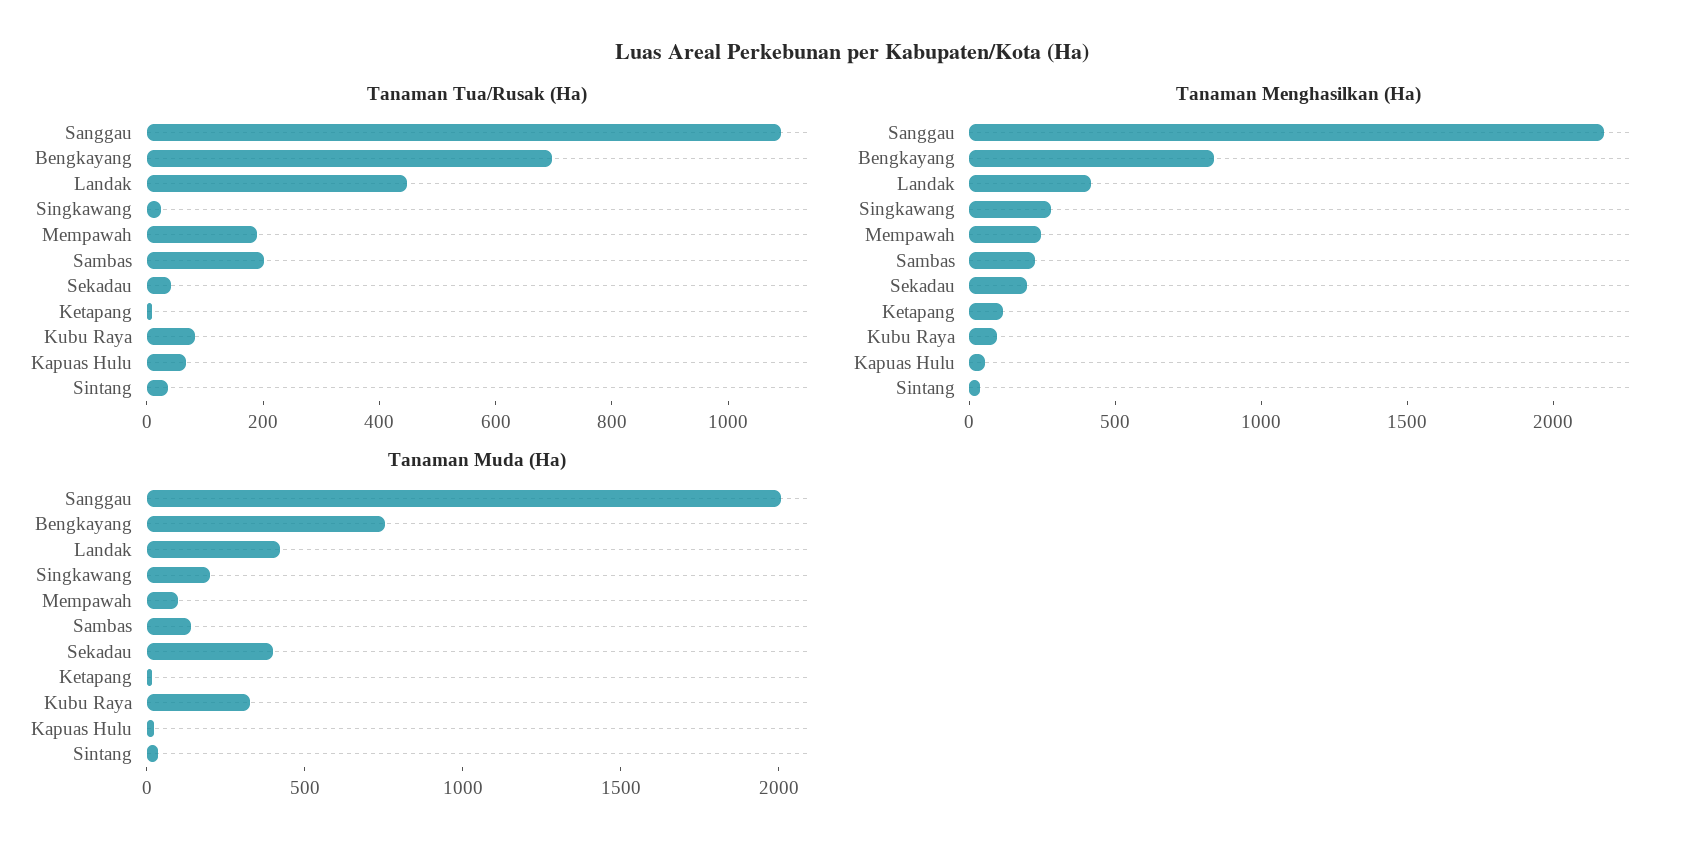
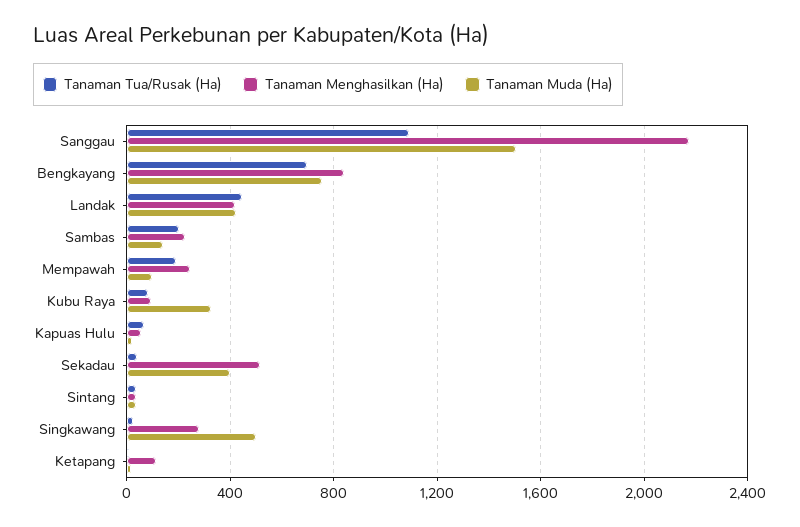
  {
    "Tanaman Tua/Rusak (Ha)": {
      "Sanggau": 1100,
      "Bengkayang": 700,
      "Landak": 450,
      "Singkawang": 0,
      "Mempawah": 200,
      "Sambas": 200,
      "Sekadau": 50,
      "Ketapang": 0,
      "Kubu Raya": 100,
      "Kapuas Hulu": 50,
      "Sintang": 50
    },
    "Tanaman Menghasilkan (Ha)": {
      "Sanggau": 2150,
      "Bengkayang": 850,
      "Landak": 400,
      "Singkawang": 300,
      "Mempawah": 250,
      "Sambas": 200,
-     "Sekadau": 200,
+     "Sekadau": 500,
      "Ketapang": 100,
      "Kubu Raya": 100,
      "Kapuas Hulu": 50,
      "Sintang": 50
    },
    "Tanaman Muda (Ha)": {
-     "Sanggau": 2000,
+     "Sanggau": 1500,
      "Bengkayang": 750,
      "Landak": 400,
-     "Singkawang": 200,
+     "Singkawang": 500,
      "Mempawah": 100,
      "Sambas": 150,
      "Sekadau": 400,
      "Ketapang": 0,
      "Kubu Raya": 350,
      "Kapuas Hulu": 0,
      "Sintang": 50
    }
  }

